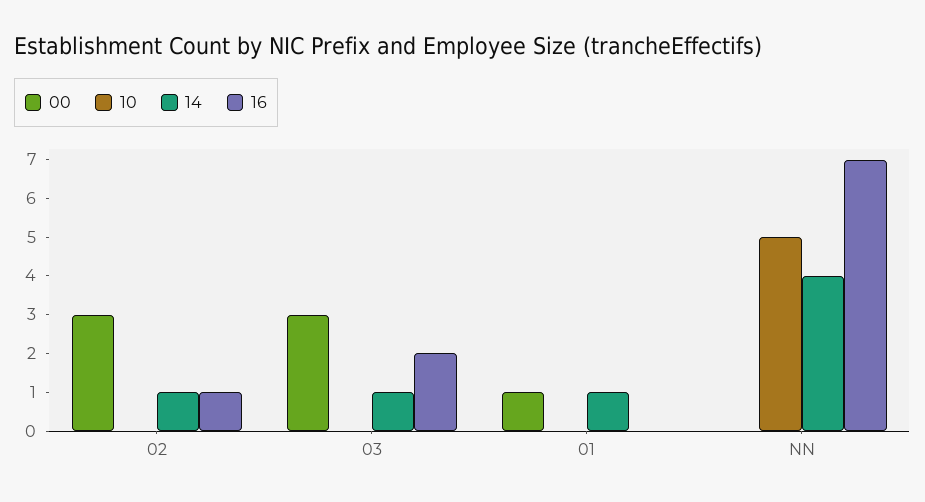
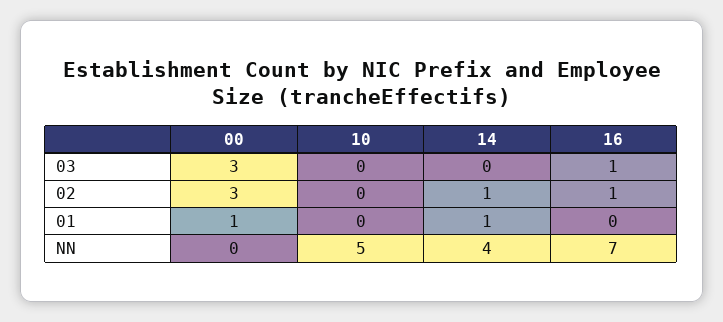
  {
    "00": {
      "02": 3,
      "03": 3,
      "01": 1,
      "NN": 0
    },
    "10": {
      "02": 0,
      "03": 0,
      "01": 0,
      "NN": 5
    },
    "14": {
      "02": 1,
-     "03": 1,
+     "03": 0,
      "01": 1,
      "NN": 4
    },
    "16": {
      "02": 1,
-     "03": 2,
+     "03": 1,
      "01": 0,
      "NN": 7
    }
  }

